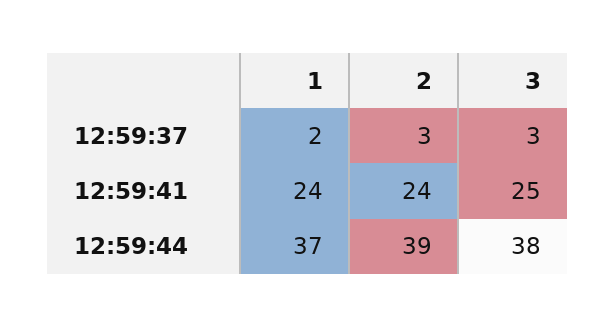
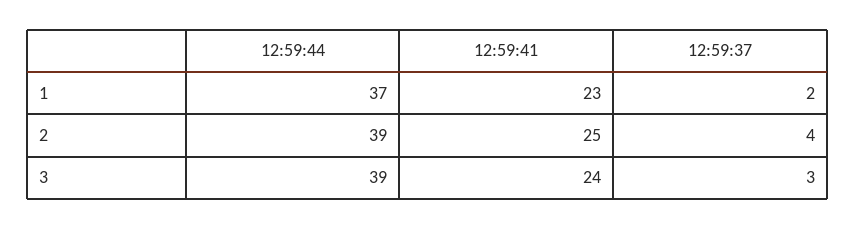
  {
    "1": {
      "12:59:37": 2,
-     "12:59:41": 24,
+     "12:59:41": 23,
      "12:59:44": 37
    },
    "2": {
-     "12:59:37": 3,
+     "12:59:37": 4,
-     "12:59:41": 24,
+     "12:59:41": 25,
      "12:59:44": 39
    },
    "3": {
      "12:59:37": 3,
-     "12:59:41": 25,
+     "12:59:41": 24,
-     "12:59:44": 38
+     "12:59:44": 39
    }
  }

